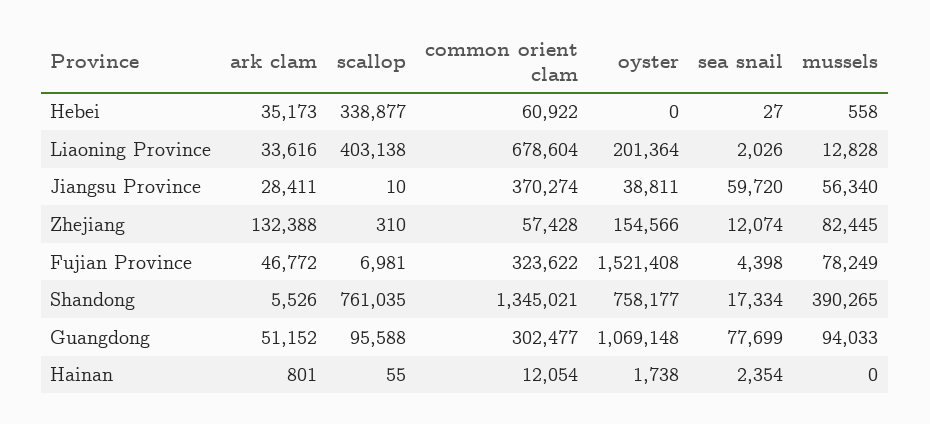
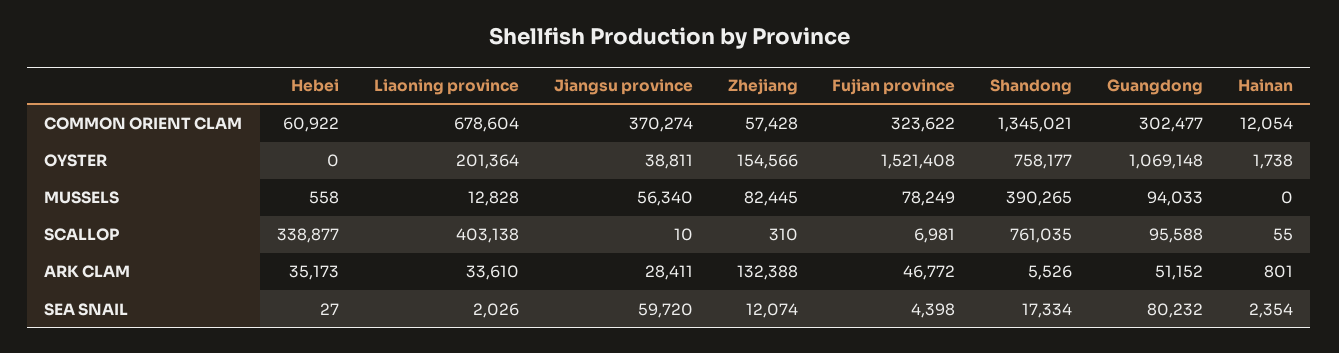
  {
    "ark clam": {
      "Hebei": 35173,
-     "Liaoning Province": 33616,
+     "Liaoning Province": 33610,
      "Jiangsu Province": 28411,
      "Zhejiang": 132388,
      "Fujian Province": 46772,
      "Shandong": 5526,
      "Guangdong": 51152,
      "Hainan": 801
    },
    "scallop": {
      "Hebei": 338877,
      "Liaoning Province": 403138,
      "Jiangsu Province": 10,
      "Zhejiang": 310,
      "Fujian Province": 6981,
      "Shandong": 761035,
      "Guangdong": 95588,
      "Hainan": 55
    },
    "common orient clam": {
      "Hebei": 60922,
      "Liaoning Province": 678604,
      "Jiangsu Province": 370274,
      "Zhejiang": 57428,
      "Fujian Province": 323622,
      "Shandong": 1345021,
      "Guangdong": 302477,
      "Hainan": 12054
    },
    "oyster": {
      "Hebei": 0,
      "Liaoning Province": 201364,
      "Jiangsu Province": 38811,
      "Zhejiang": 154566,
      "Fujian Province": 1521408,
      "Shandong": 758177,
      "Guangdong": 1069148,
      "Hainan": 1738
    },
    "sea snail": {
      "Hebei": 27,
      "Liaoning Province": 2026,
      "Jiangsu Province": 59720,
      "Zhejiang": 12074,
      "Fujian Province": 4398,
      "Shandong": 17334,
-     "Guangdong": 77699,
+     "Guangdong": 80232,
      "Hainan": 2354
    },
    "mussels": {
      "Hebei": 558,
      "Liaoning Province": 12828,
      "Jiangsu Province": 56340,
      "Zhejiang": 82445,
      "Fujian Province": 78249,
      "Shandong": 390265,
      "Guangdong": 94033,
      "Hainan": 0
    }
  }

